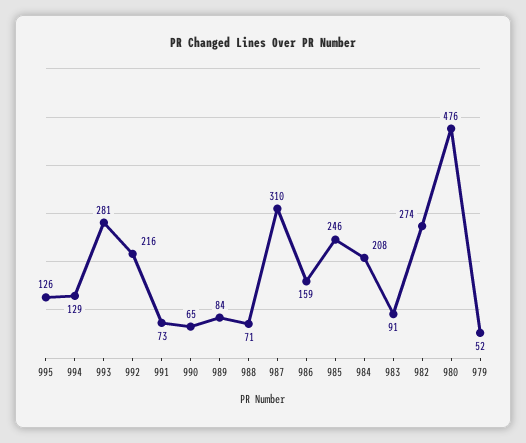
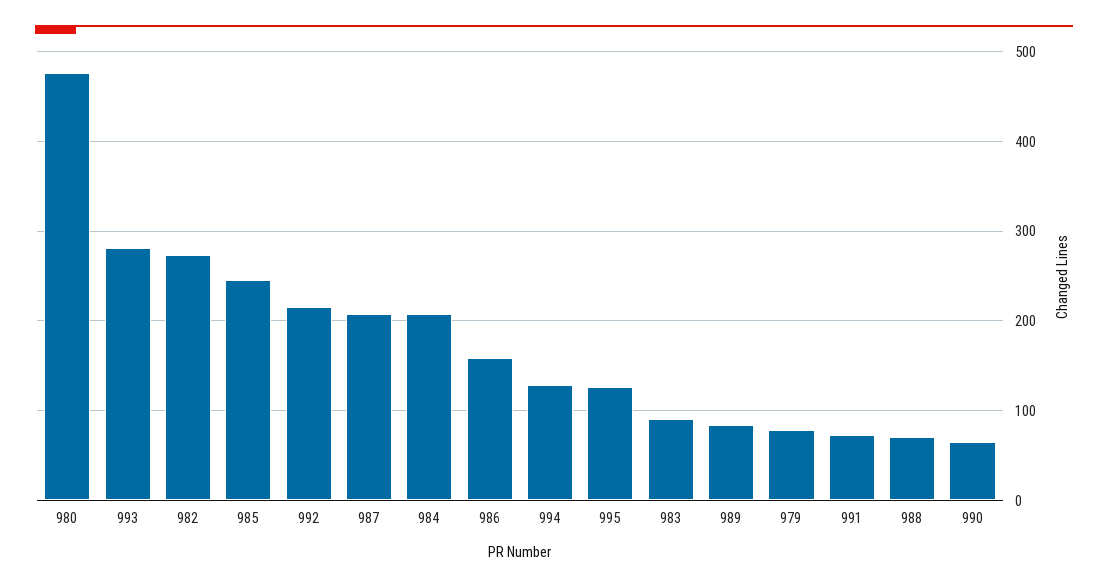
  {
    "995": 126,
    "994": 129,
    "993": 281,
    "992": 216,
    "991": 73,
    "990": 65,
    "989": 84,
    "988": 71,
-   "987": 310,
+   "987": 210,
    "986": 159,
    "985": 246,
    "984": 208,
    "983": 91,
    "982": 274,
    "980": 476,
-   "979": 52
+   "979": 80
  }

